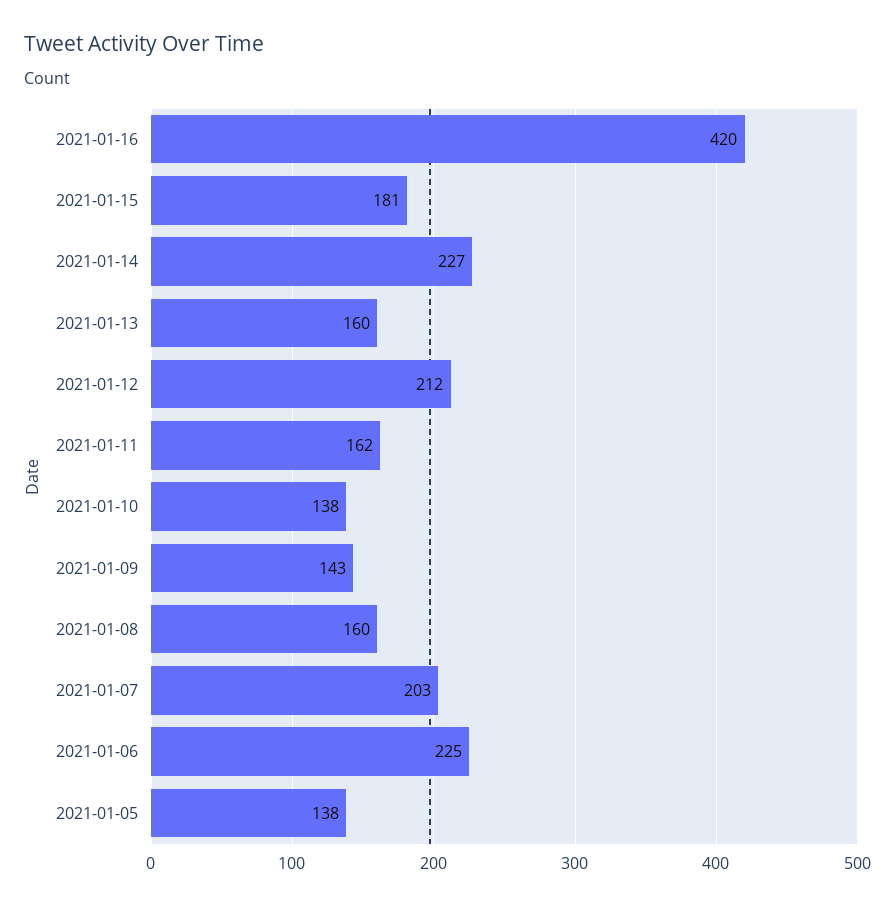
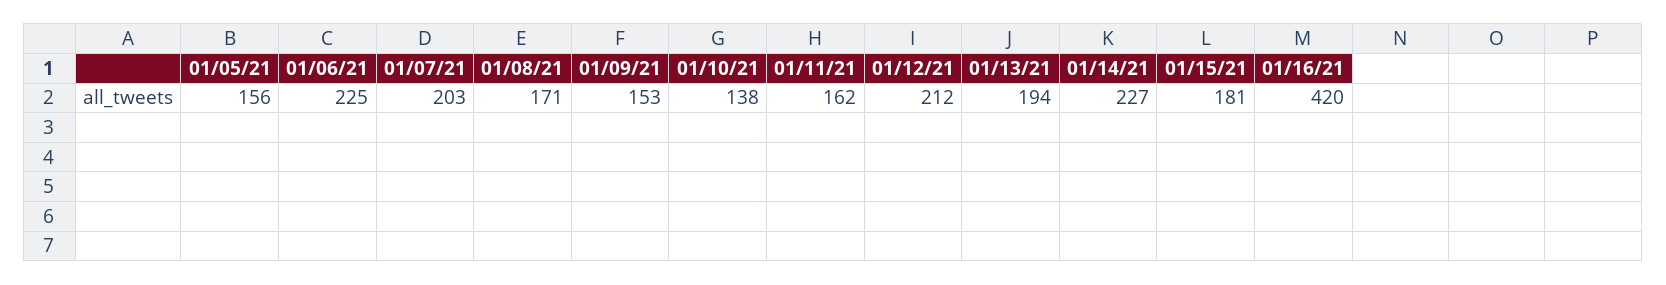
  {
    "2021-01-16": 420,
    "2021-01-15": 181,
    "2021-01-14": 227,
-   "2021-01-13": 160,
+   "2021-01-13": 194,
    "2021-01-12": 212,
    "2021-01-11": 162,
    "2021-01-10": 138,
-   "2021-01-09": 143,
+   "2021-01-09": 153,
-   "2021-01-08": 160,
+   "2021-01-08": 171,
    "2021-01-07": 203,
    "2021-01-06": 225,
-   "2021-01-05": 138
+   "2021-01-05": 156
  }

